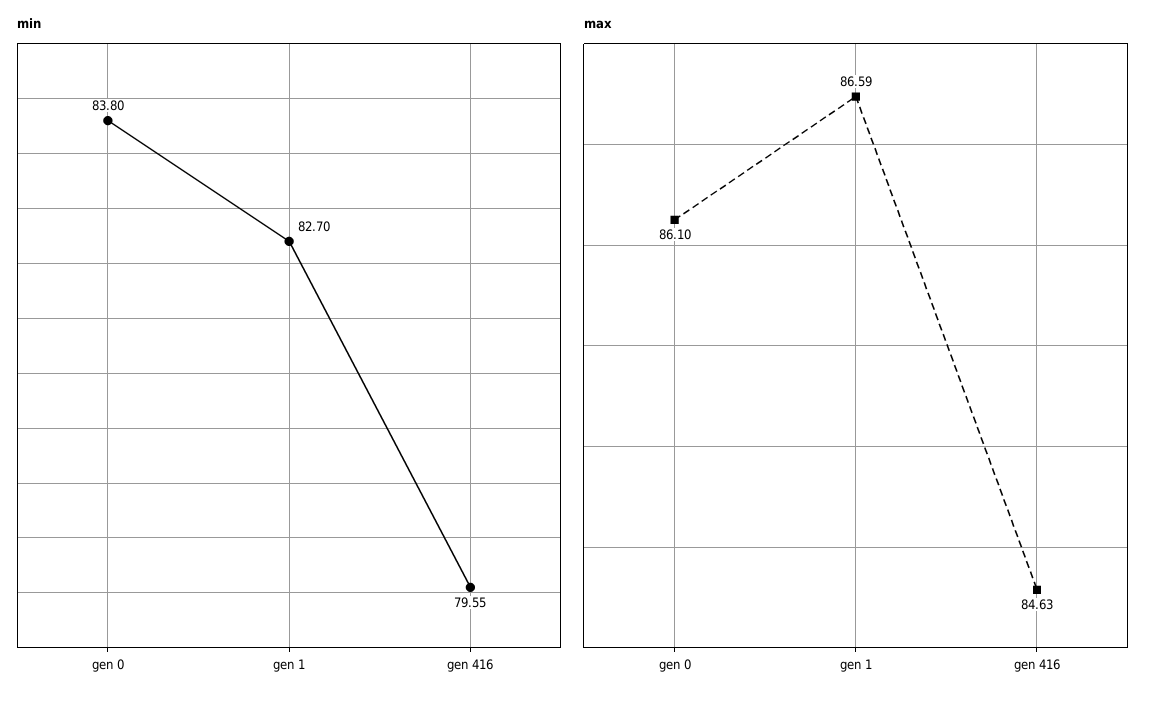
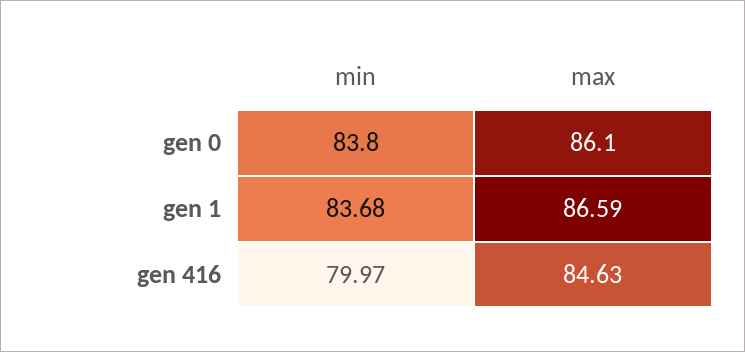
  {
    "min": {
      "gen 0": 83.8,
-     "gen 1": 82.7,
+     "gen 1": 83.68,
-     "gen 416": 79.55
+     "gen 416": 79.97
    },
    "max": {
      "gen 0": 86.1,
      "gen 1": 86.59,
      "gen 416": 84.63
    }
  }

